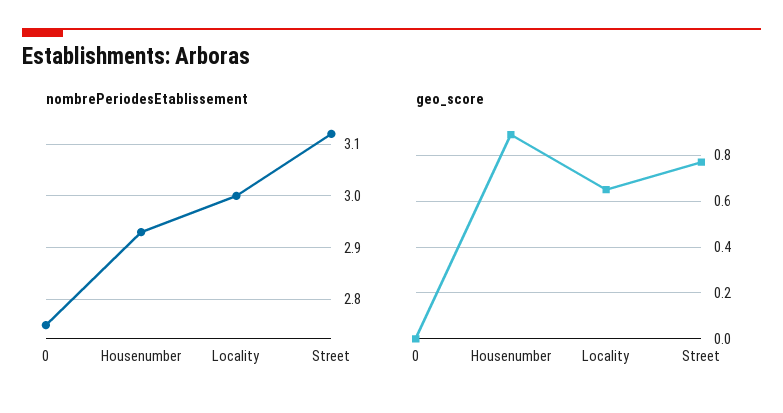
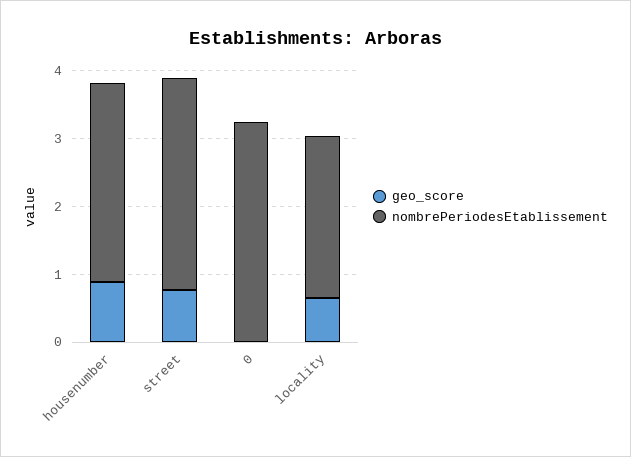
  {
    "nombrePeriodesEtablissement": {
-     "0": 2.75,
+     "0": 3.2,
      "Housenumber": 2.95,
-     "Locality": 3,
+     "Locality": 2.4,
      "Street": 3.1
    },
    "geo_score": {
      "0": 0,
      "Housenumber": 0.9,
      "Locality": 0.65,
      "Street": 0.75
    }
  }

